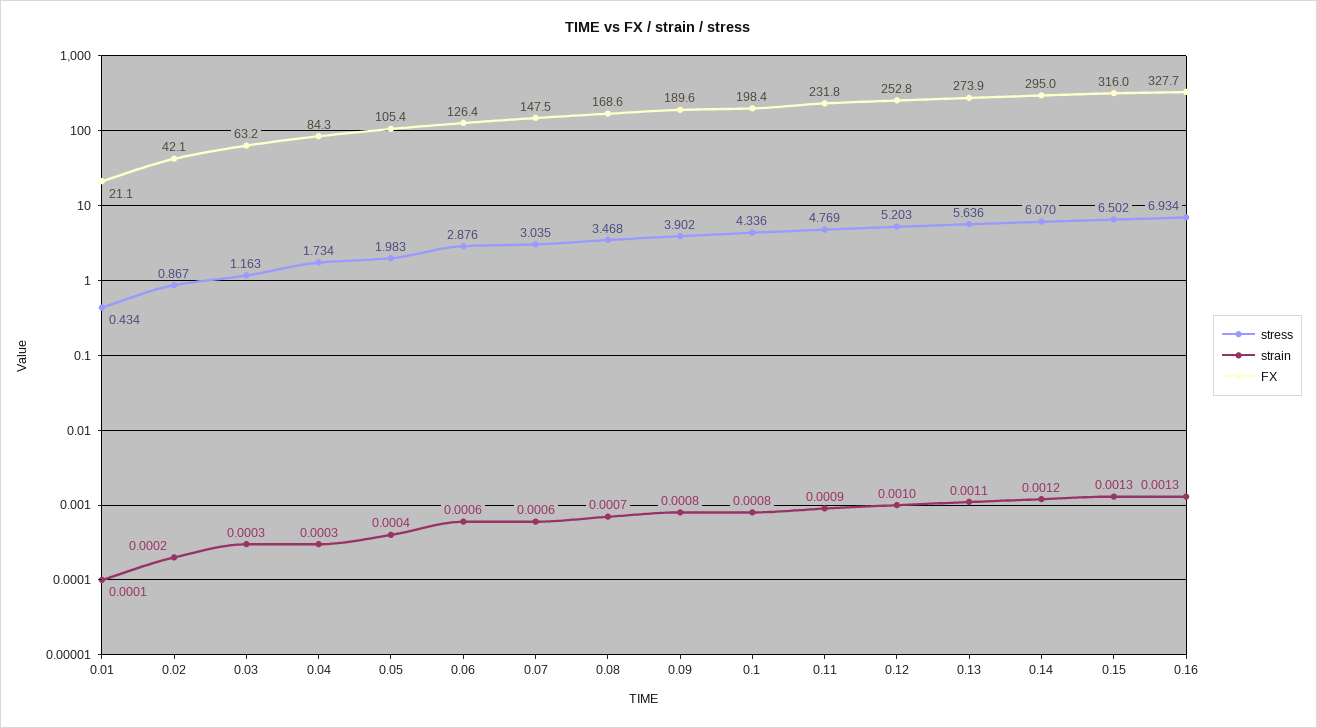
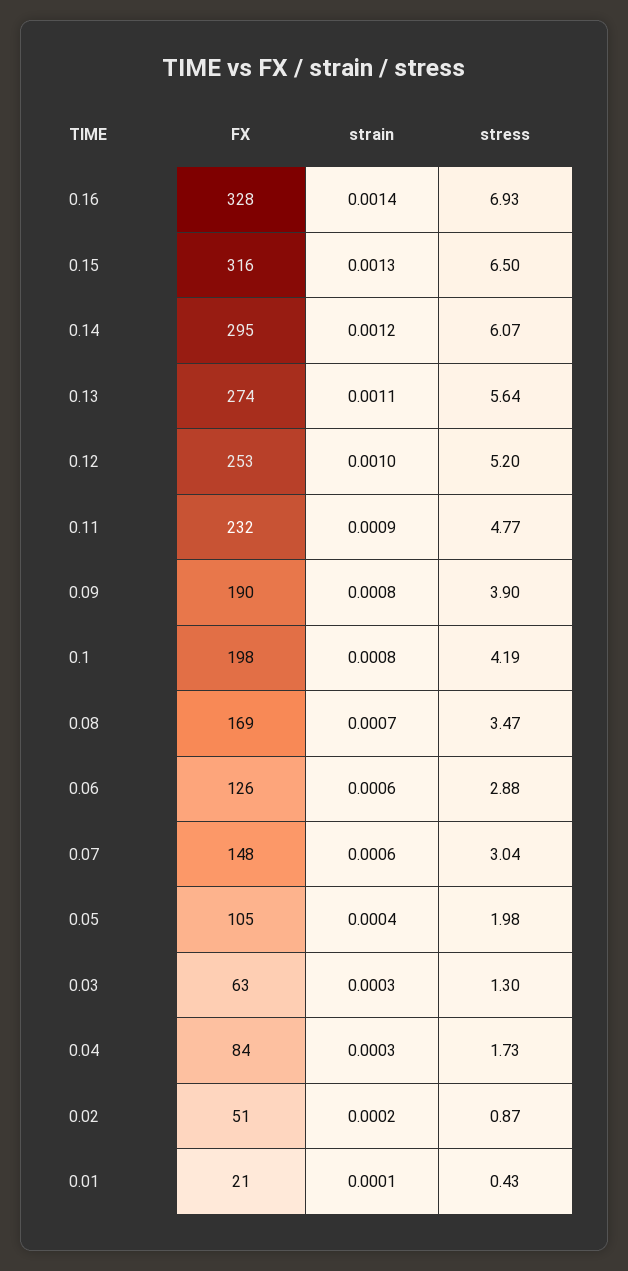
  {
    "stress": {
      "0.01": 0.434,
      "0.02": 0.867,
-     "0.03": 1.163,
+     "0.03": 1.3,
      "0.04": 1.734,
      "0.05": 1.983,
      "0.06": 2.876,
      "0.07": 3.035,
      "0.08": 3.468,
      "0.09": 3.902,
-     "0.1": 4.336,
+     "0.1": 4.19,
      "0.11": 4.769,
      "0.12": 5.203,
      "0.13": 5.636,
      "0.14": 6.07,
      "0.15": 6.502,
      "0.16": 6.934
    },
    "strain": {
      "0.01": 0.0001,
      "0.02": 0.0002,
      "0.03": 0.0003,
      "0.04": 0.0003,
      "0.05": 0.0004,
      "0.06": 0.0006,
      "0.07": 0.0006,
      "0.08": 0.0007,
      "0.09": 0.0008,
      "0.1": 0.0008,
      "0.11": 0.0009,
      "0.12": 0.001,
      "0.13": 0.0011,
      "0.14": 0.0012,
      "0.15": 0.0013,
-     "0.16": 0.0013
+     "0.16": 0.0014
    },
    "FX": {
      "0.01": 21.1,
-     "0.02": 42.1,
+     "0.02": 51,
      "0.03": 63.2,
      "0.04": 84.3,
      "0.05": 105.4,
      "0.06": 126.4,
      "0.07": 147.5,
      "0.08": 168.6,
      "0.09": 189.6,
      "0.1": 198.4,
      "0.11": 231.8,
      "0.12": 252.8,
      "0.13": 273.9,
      "0.14": 295,
      "0.15": 316,
      "0.16": 327.7
    }
  }

